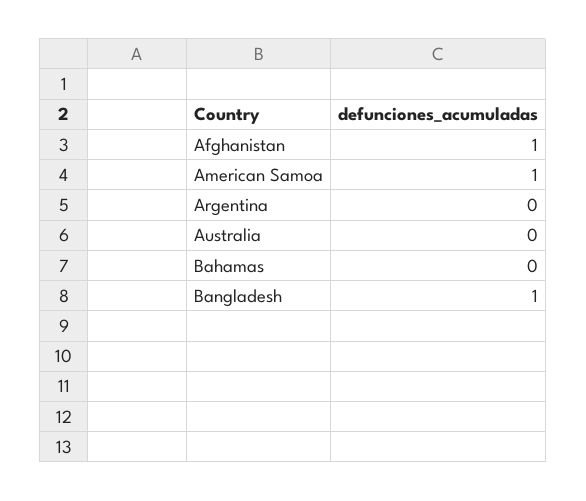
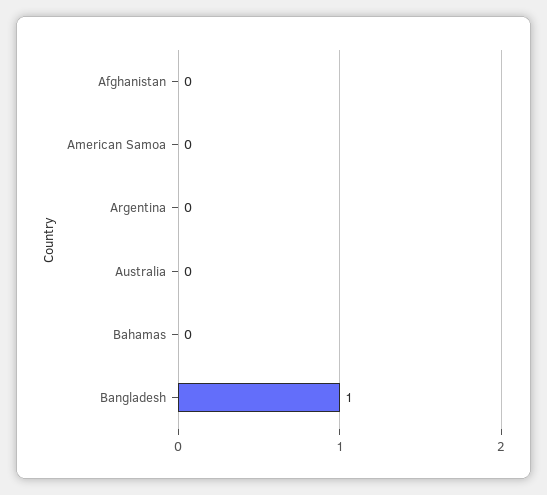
  {
-   "Afghanistan": 1,
+   "Afghanistan": 0,
-   "American Samoa": 1,
+   "American Samoa": 0,
    "Argentina": 0,
    "Australia": 0,
    "Bahamas": 0,
    "Bangladesh": 1
  }

